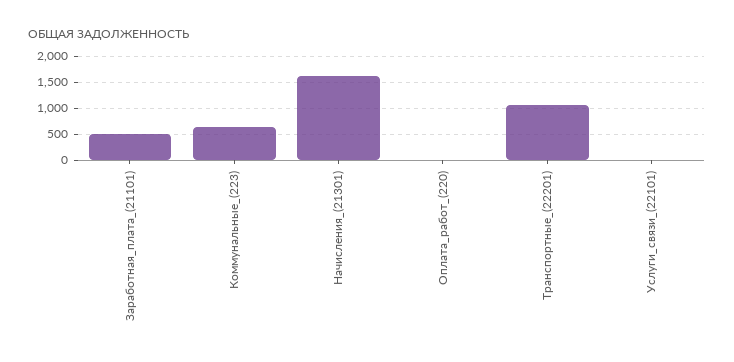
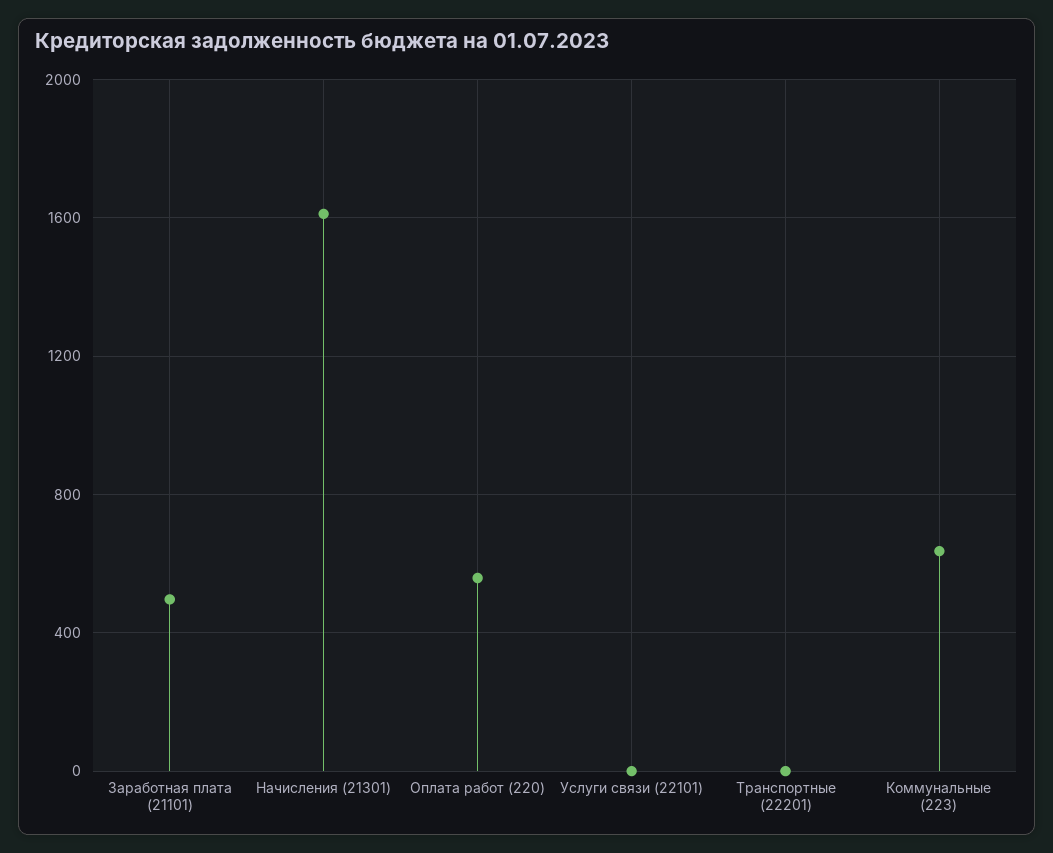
  {
    "Заработная_плата_(21101)": 500,
    "Коммунальные_(223)": 650,
    "Начисления_(21301)": 1600,
-   "Оплата_работ_(220)": 0,
+   "Оплата_работ_(220)": 550,
-   "Транспортные_(22201)": 1000,
+   "Транспортные_(22201)": 0,
    "Услуги_связи_(22101)": 0
  }

